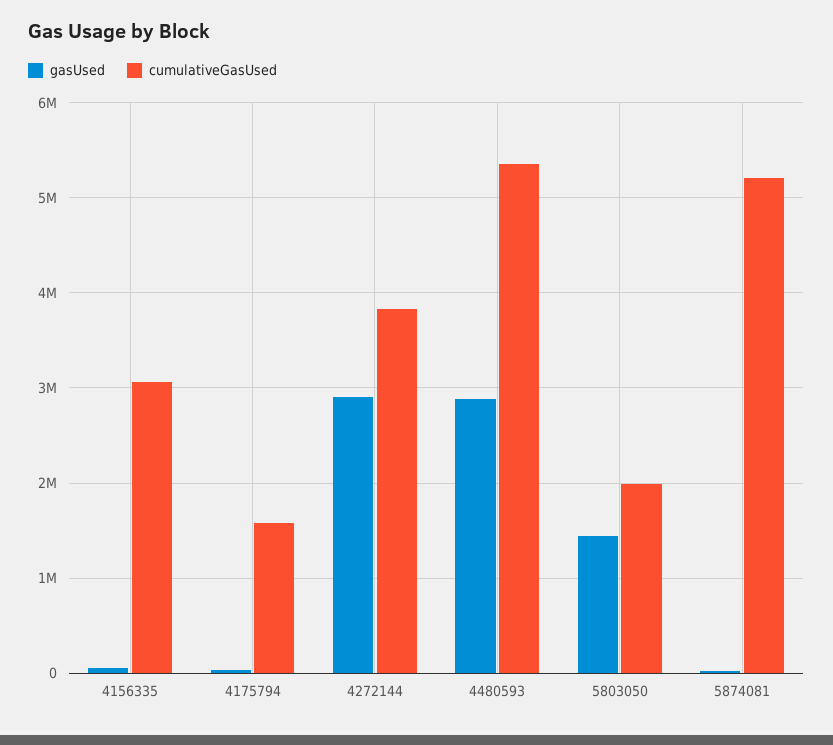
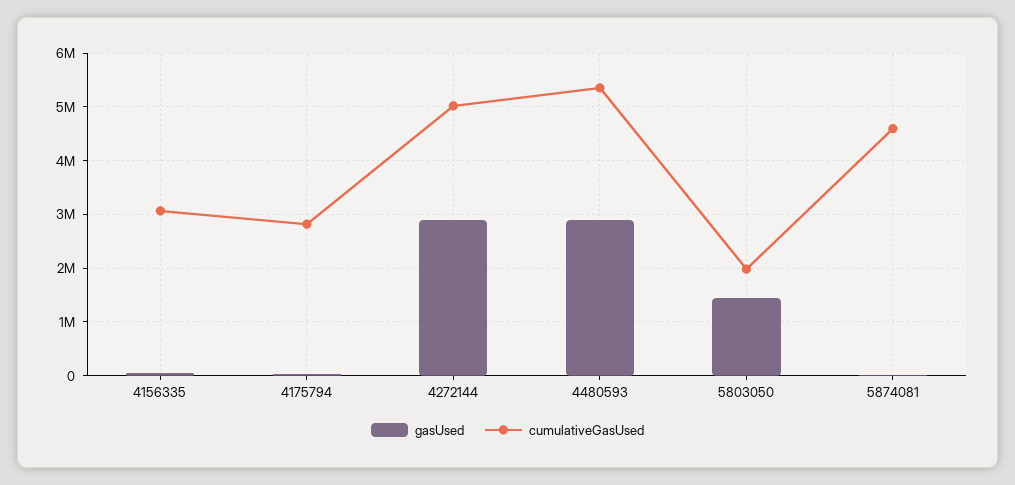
  {
    "gasUsed": {
      "4156335": 100000,
      "4175794": 0,
      "4272144": 2900000,
      "4480593": 2900000,
      "5803050": 1400000,
      "5874081": 0
    },
    "cumulativeGasUsed": {
      "4156335": 3100000,
-     "4175794": 1600000,
+     "4175794": 2800000,
-     "4272144": 3800000,
+     "4272144": 5000000,
      "4480593": 5400000,
      "5803050": 2000000,
-     "5874081": 5200000
+     "5874081": 4600000
    }
  }

